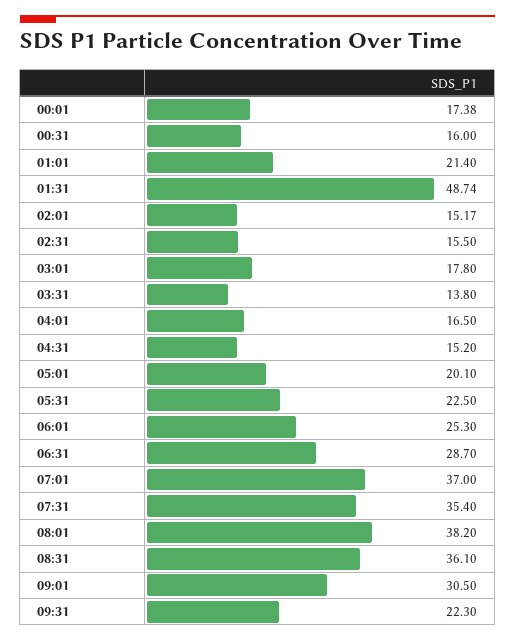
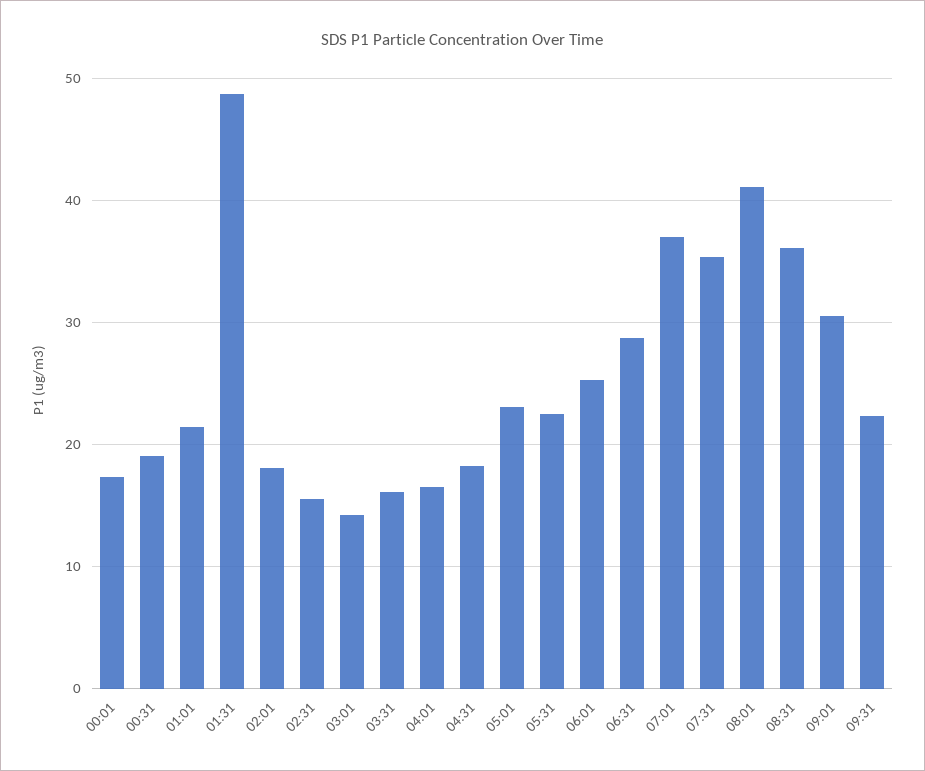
  {
    "00:01": 17.38,
-   "00:31": 16,
+   "00:31": 19,
    "01:01": 21.4,
    "01:31": 48.74,
-   "02:01": 15.17,
+   "02:01": 18,
    "02:31": 15.5,
-   "03:01": 17.8,
+   "03:01": 14,
-   "03:31": 13.8,
+   "03:31": 16,
    "04:01": 16.5,
-   "04:31": 15.2,
+   "04:31": 18,
-   "05:01": 20.1,
+   "05:01": 23,
    "05:31": 22.5,
    "06:01": 25.3,
    "06:31": 28.7,
    "07:01": 37,
    "07:31": 35.4,
-   "08:01": 38.2,
+   "08:01": 41,
    "08:31": 36.1,
    "09:01": 30.5,
    "09:31": 22.3
  }

